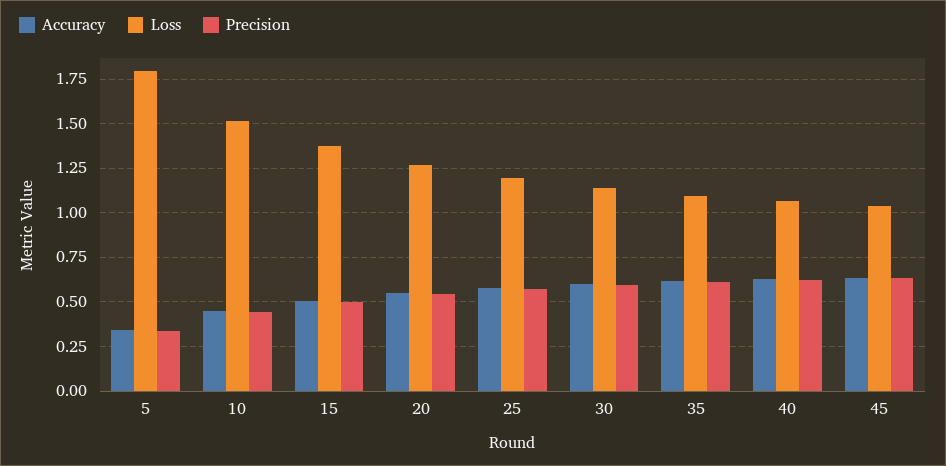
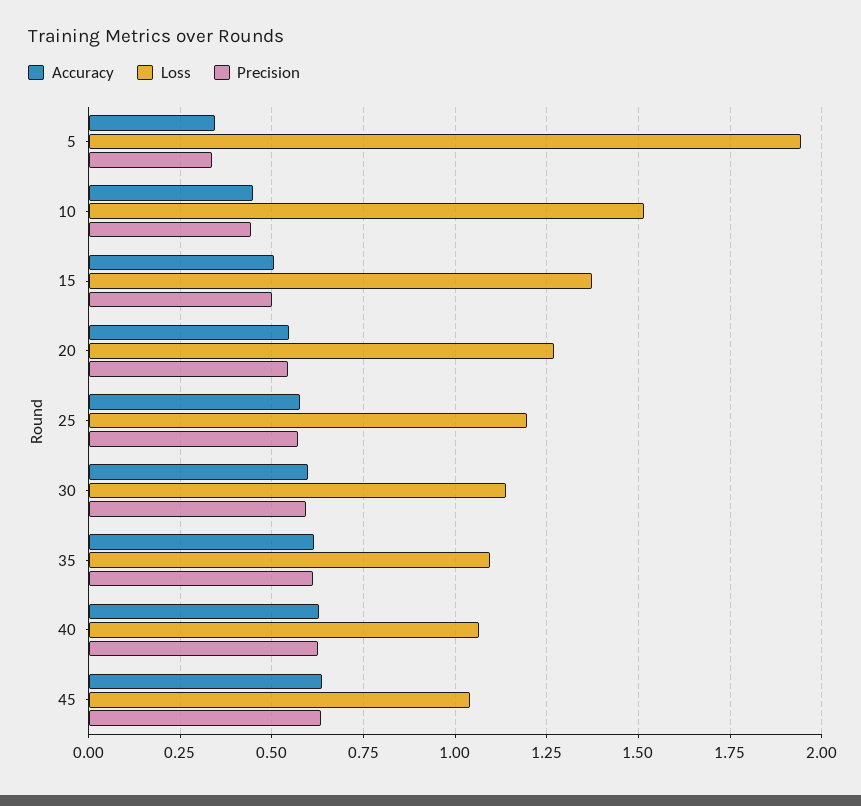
  {
    "Accuracy": {
      "5": 0.35,
      "10": 0.45,
      "15": 0.5,
      "20": 0.55,
      "25": 0.575,
      "30": 0.6,
      "35": 0.625,
      "40": 0.625,
      "45": 0.625
    },
    "Loss": {
-     "5": 1.8,
+     "5": 1.95,
      "10": 1.525,
      "15": 1.375,
      "20": 1.275,
      "25": 1.2,
      "30": 1.15,
      "35": 1.1,
      "40": 1.075,
      "45": 1.05
    },
    "Precision": {
      "5": 0.325,
      "10": 0.45,
      "15": 0.5,
      "20": 0.55,
      "25": 0.575,
      "30": 0.6,
      "35": 0.6,
      "40": 0.625,
      "45": 0.625
    }
  }

